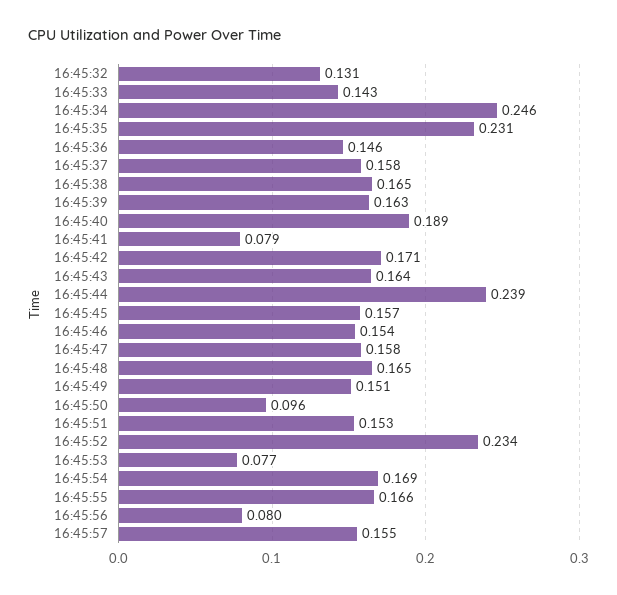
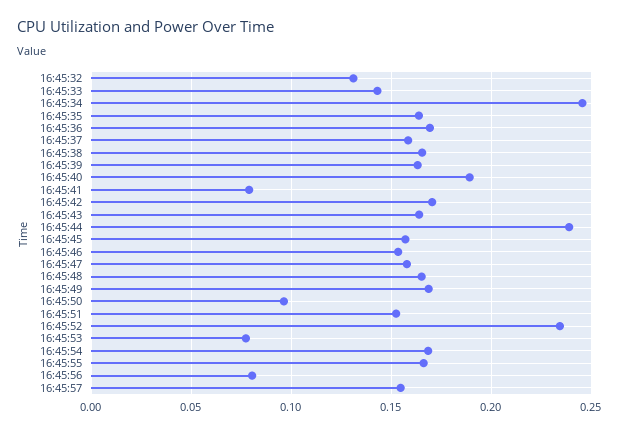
  {
    "16:45:32": 0.131,
    "16:45:33": 0.143,
    "16:45:34": 0.246,
-   "16:45:35": 0.231,
+   "16:45:35": 0.165,
-   "16:45:36": 0.146,
+   "16:45:36": 0.17,
    "16:45:37": 0.158,
    "16:45:38": 0.165,
    "16:45:39": 0.163,
    "16:45:40": 0.189,
    "16:45:41": 0.079,
    "16:45:42": 0.171,
    "16:45:43": 0.164,
    "16:45:44": 0.239,
    "16:45:45": 0.157,
    "16:45:46": 0.154,
    "16:45:47": 0.158,
    "16:45:48": 0.165,
-   "16:45:49": 0.151,
+   "16:45:49": 0.17,
    "16:45:50": 0.096,
    "16:45:51": 0.153,
    "16:45:52": 0.234,
    "16:45:53": 0.077,
    "16:45:54": 0.169,
    "16:45:55": 0.166,
    "16:45:56": 0.08,
    "16:45:57": 0.155
  }

